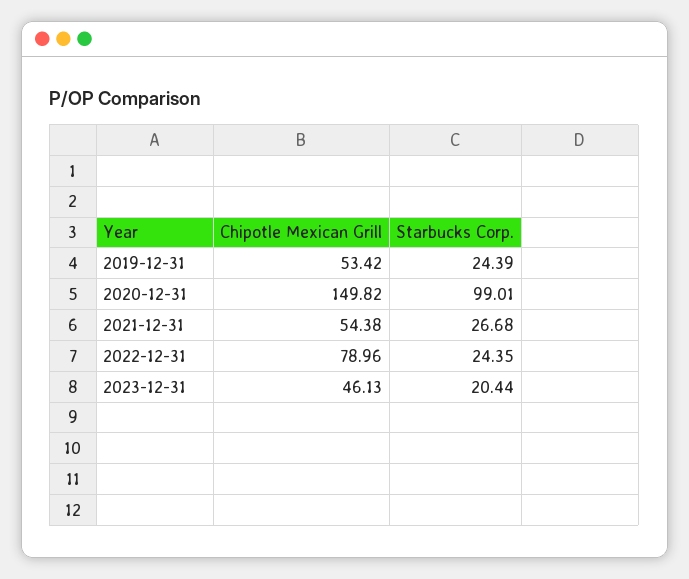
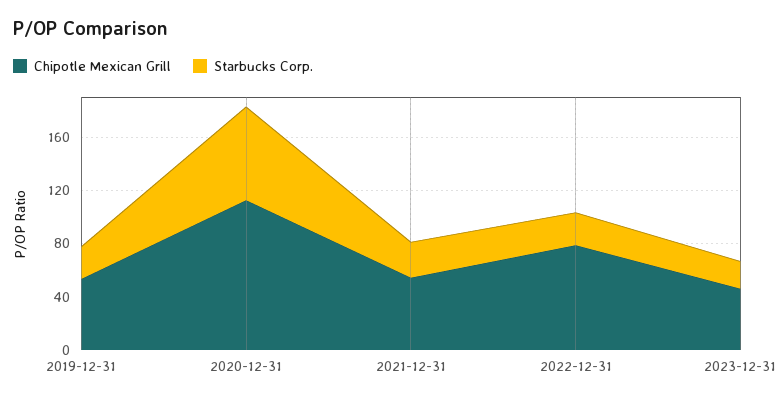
  {
    "Chipotle Mexican Grill": {
      "2019-12-31": 53.42,
-     "2020-12-31": 149.82,
+     "2020-12-31": 110,
      "2021-12-31": 54.38,
      "2022-12-31": 78.96,
      "2023-12-31": 46.13
    },
    "Starbucks Corp.": {
      "2019-12-31": 24.39,
-     "2020-12-31": 99.01,
+     "2020-12-31": 70,
      "2021-12-31": 26.68,
      "2022-12-31": 24.35,
      "2023-12-31": 20.44
    }
  }

